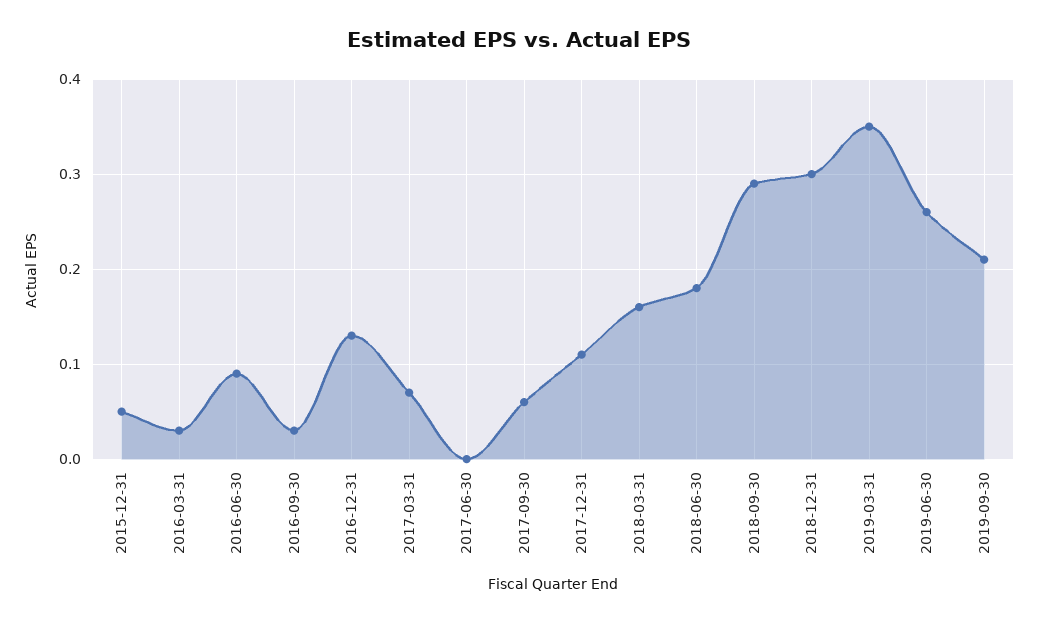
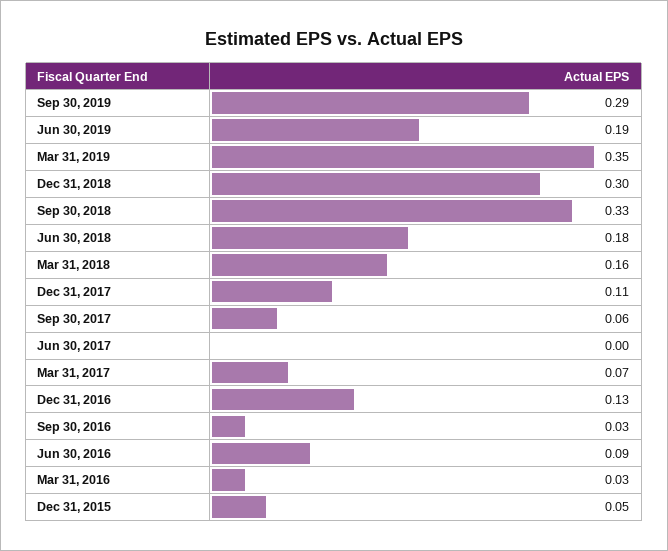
  {
    "2015-12-31": 0.05,
    "2016-03-31": 0.03,
    "2016-06-30": 0.09,
    "2016-09-30": 0.03,
    "2016-12-31": 0.13,
    "2017-03-31": 0.07,
    "2017-06-30": 0,
    "2017-09-30": 0.06,
    "2017-12-31": 0.11,
    "2018-03-31": 0.16,
    "2018-06-30": 0.18,
-   "2018-09-30": 0.29,
+   "2018-09-30": 0.33,
    "2018-12-31": 0.3,
    "2019-03-31": 0.35,
-   "2019-06-30": 0.26,
+   "2019-06-30": 0.19,
-   "2019-09-30": 0.21
+   "2019-09-30": 0.29
  }

